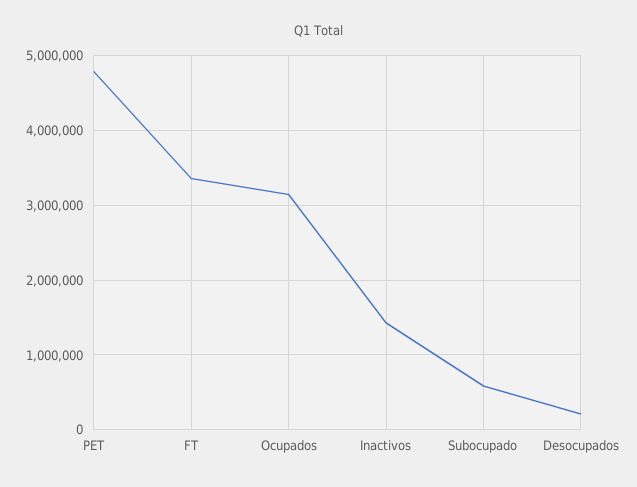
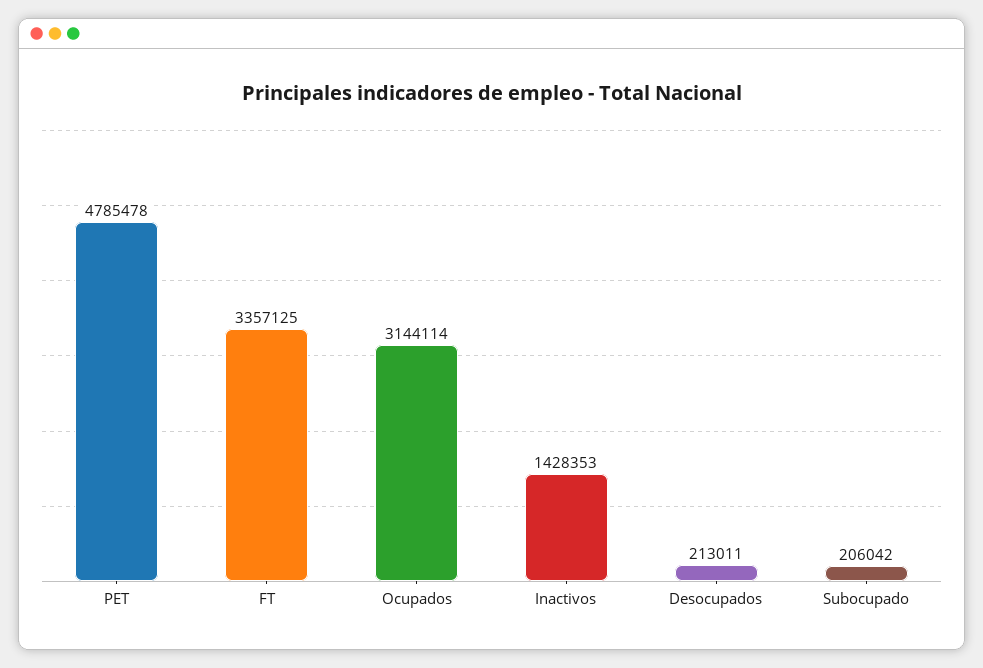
  {
    "PET": 4785478,
    "FT": 3357125,
    "Ocupados": 3144114,
    "Inactivos": 1428353,
-   "Subocupado": 600000,
+   "Subocupado": 206042,
    "Desocupados": 213011
  }

